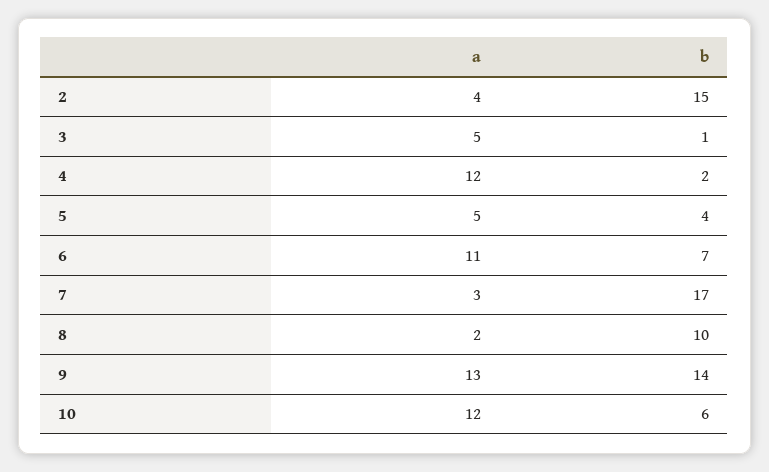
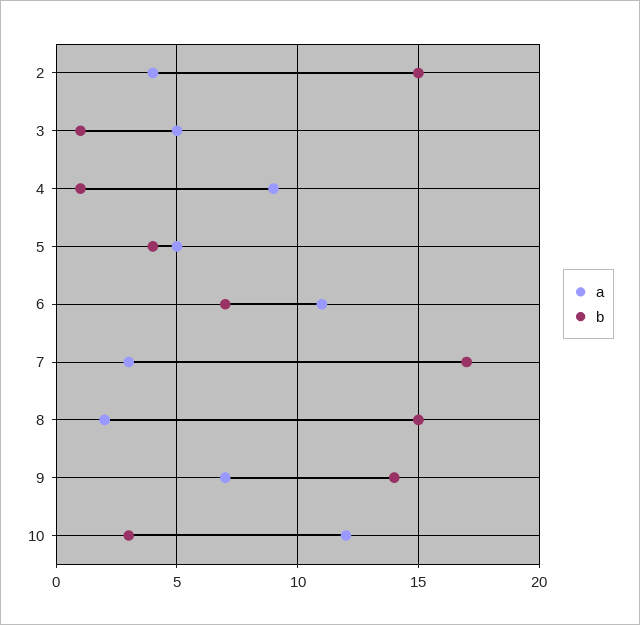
  {
    "a": {
      "2": 4,
      "3": 5,
-     "4": 12,
+     "4": 9,
      "5": 5,
      "6": 11,
      "7": 3,
      "8": 2,
-     "9": 13,
+     "9": 7,
      "10": 12
    },
    "b": {
      "2": 15,
      "3": 1,
-     "4": 2,
+     "4": 1,
      "5": 4,
      "6": 7,
      "7": 17,
-     "8": 10,
+     "8": 15,
      "9": 14,
-     "10": 6
+     "10": 3
    }
  }

